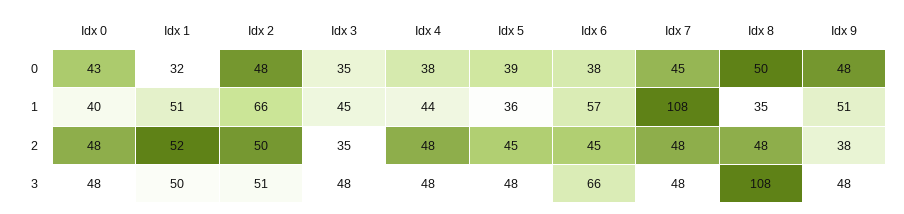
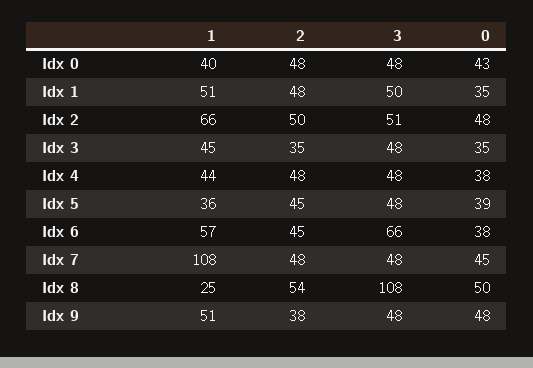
  {
    "Idx 0": {
      "0": 43,
      "1": 40,
      "2": 48,
      "3": 48
    },
    "Idx 1": {
-     "0": 32,
+     "0": 35,
      "1": 51,
-     "2": 52,
+     "2": 48,
      "3": 50
    },
    "Idx 2": {
      "0": 48,
      "1": 66,
      "2": 50,
      "3": 51
    },
    "Idx 3": {
      "0": 35,
      "1": 45,
      "2": 35,
      "3": 48
    },
    "Idx 4": {
      "0": 38,
      "1": 44,
      "2": 48,
      "3": 48
    },
    "Idx 5": {
      "0": 39,
      "1": 36,
      "2": 45,
      "3": 48
    },
    "Idx 6": {
      "0": 38,
      "1": 57,
      "2": 45,
      "3": 66
    },
    "Idx 7": {
      "0": 45,
      "1": 108,
      "2": 48,
      "3": 48
    },
    "Idx 8": {
      "0": 50,
-     "1": 35,
+     "1": 25,
-     "2": 48,
+     "2": 54,
      "3": 108
    },
    "Idx 9": {
      "0": 48,
      "1": 51,
      "2": 38,
      "3": 48
    }
  }

